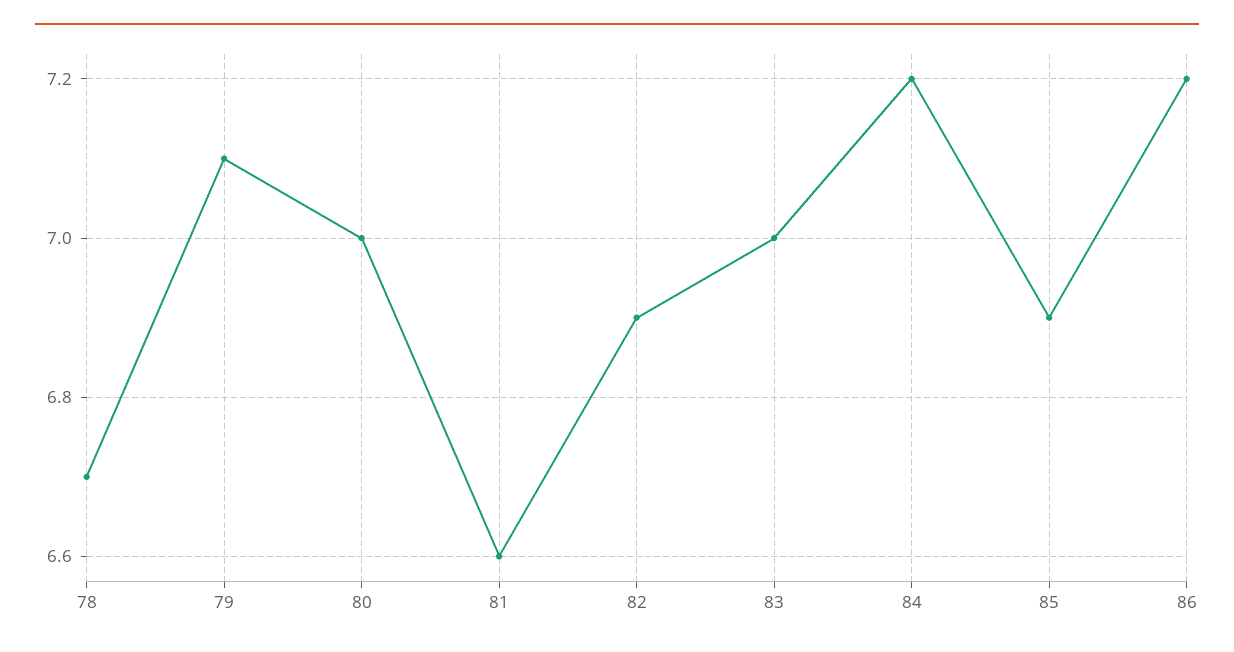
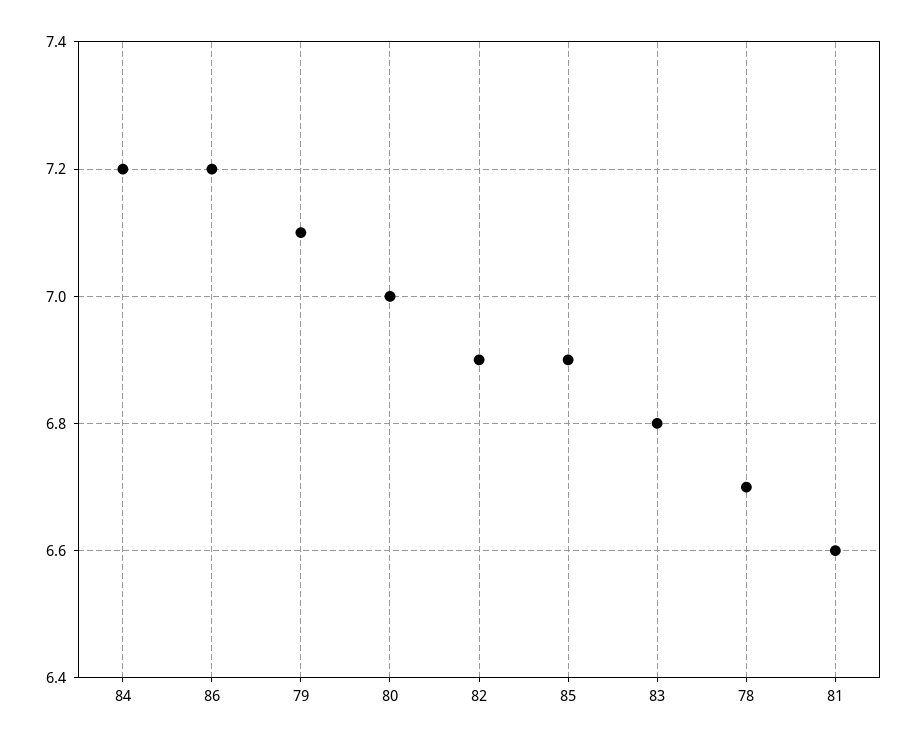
  {
    "78": 6.7,
    "79": 7.1,
    "80": 7,
    "81": 6.6,
    "82": 6.9,
-   "83": 7,
+   "83": 6.8,
    "84": 7.2,
    "85": 6.9,
    "86": 7.2
  }

